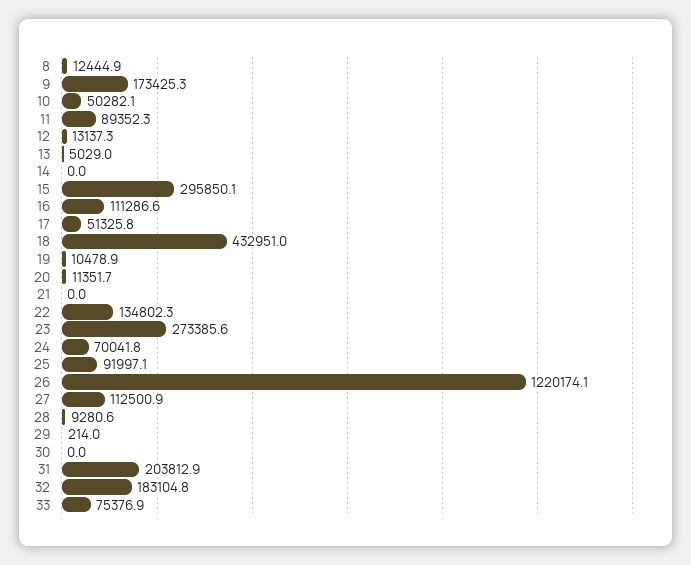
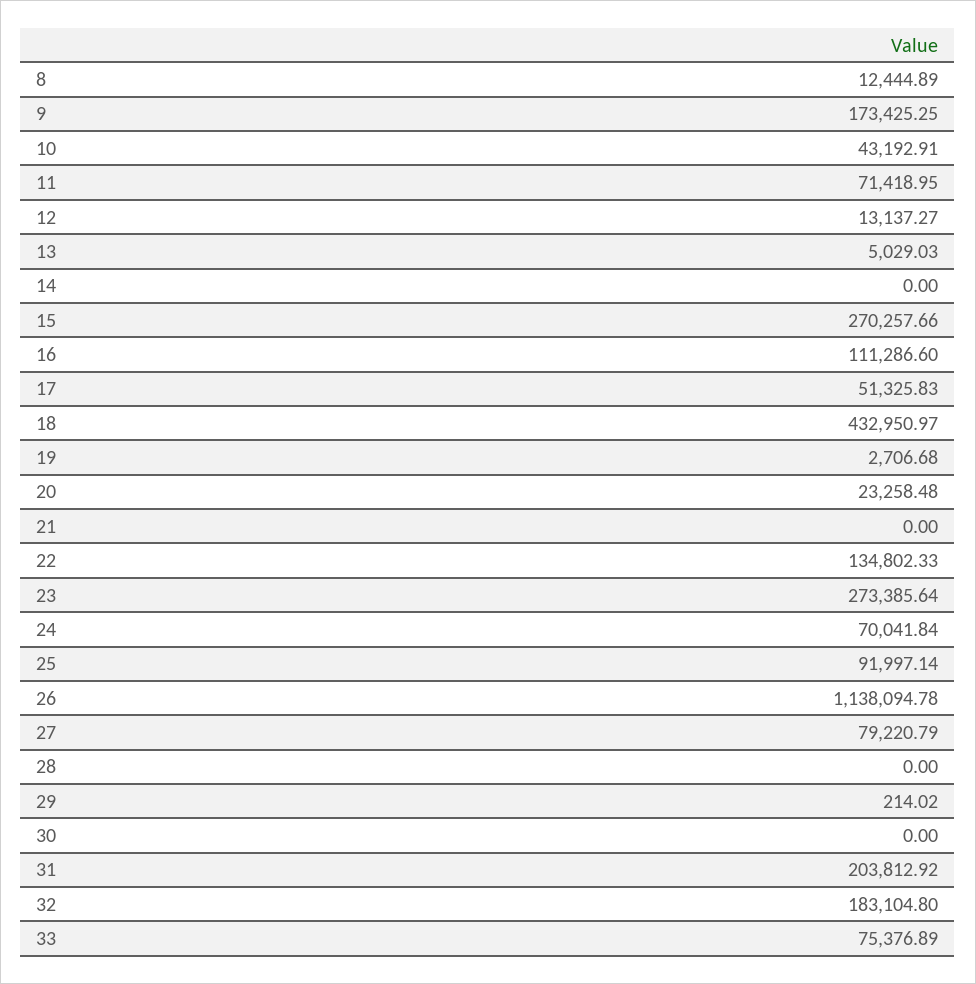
  {
    "8": 12444.89,
    "9": 173425.25,
-   "10": 50282.1,
+   "10": 43192.91,
-   "11": 89352.3,
+   "11": 71418.95,
    "12": 13137.27,
    "13": 5029.03,
    "14": 0,
-   "15": 295850.1,
+   "15": 270257.66,
    "16": 111286.6,
    "17": 51325.83,
    "18": 432950.97,
-   "19": 10478.9,
+   "19": 2706.68,
-   "20": 11351.7,
+   "20": 23258.48,
    "21": 0,
    "22": 134802.33,
    "23": 273385.64,
    "24": 70041.84,
    "25": 91997.14,
-   "26": 1220174.1,
+   "26": 1138094.78,
-   "27": 112500.9,
+   "27": 79220.79,
-   "28": 9280.6,
+   "28": 0,
    "29": 214.02,
    "30": 0,
    "31": 203812.92,
    "32": 183104.8,
    "33": 75376.89
  }

